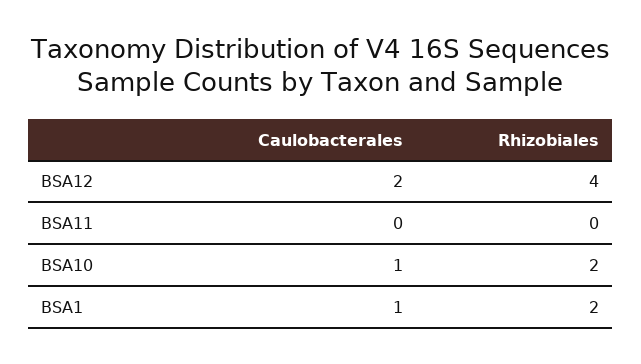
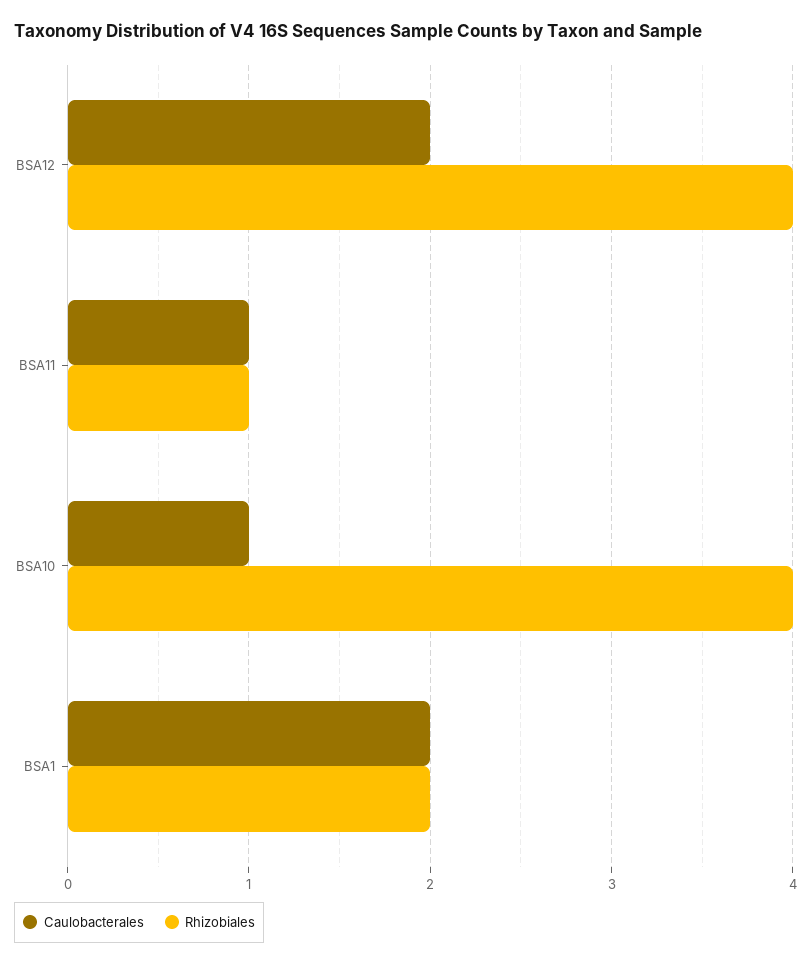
  {
    "Caulobacterales": {
      "BSA12": 2,
-     "BSA11": 0,
+     "BSA11": 1,
      "BSA10": 1,
-     "BSA1": 1
+     "BSA1": 2
    },
    "Rhizobiales": {
      "BSA12": 4,
-     "BSA11": 0,
+     "BSA11": 1,
-     "BSA10": 2,
+     "BSA10": 4,
      "BSA1": 2
    }
  }

